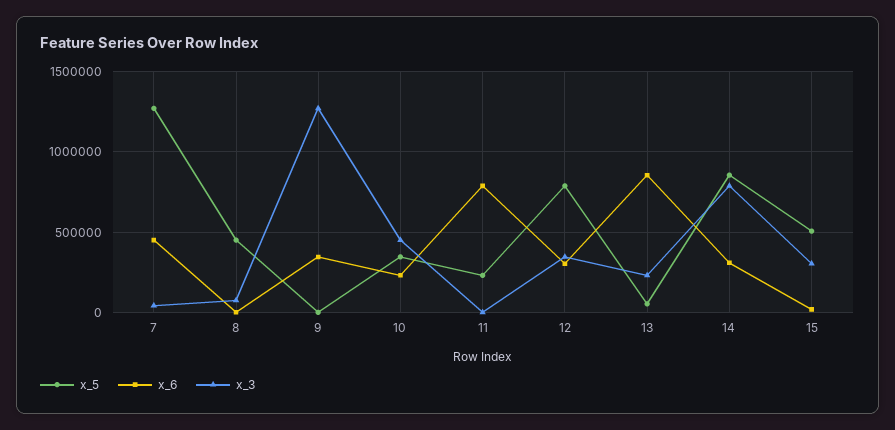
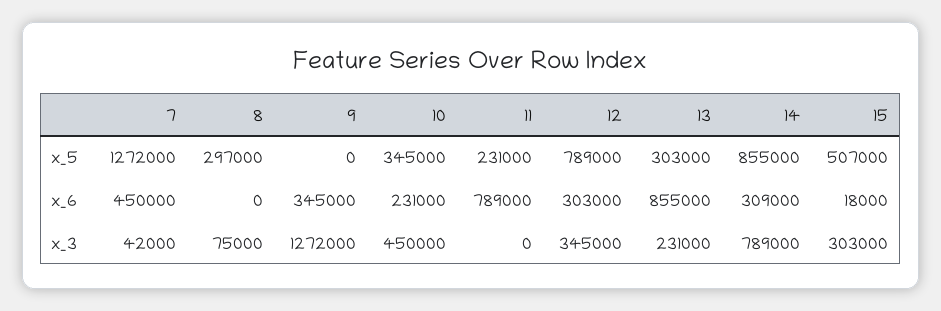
  {
    "x_5": {
      "7": 1272000,
-     "8": 450000,
+     "8": 297000,
      "9": 0,
      "10": 345000,
      "11": 231000,
      "12": 789000,
-     "13": 50000,
+     "13": 303000,
      "14": 855000,
      "15": 507000
    },
    "x_6": {
      "7": 450000,
      "8": 0,
      "9": 345000,
      "10": 231000,
      "11": 789000,
      "12": 303000,
      "13": 855000,
      "14": 309000,
      "15": 18000
    },
    "x_3": {
      "7": 42000,
      "8": 75000,
      "9": 1272000,
      "10": 450000,
      "11": 0,
      "12": 345000,
      "13": 231000,
      "14": 789000,
      "15": 303000
    }
  }

